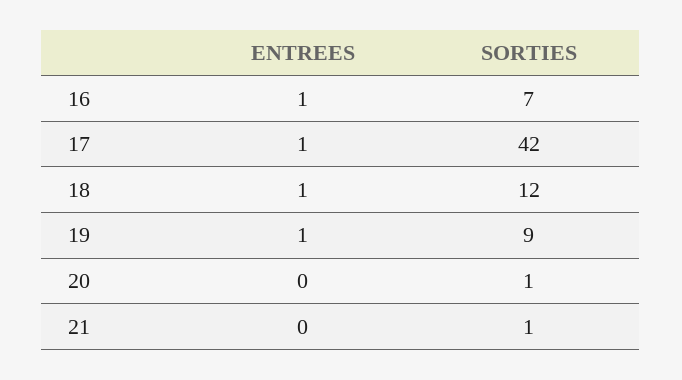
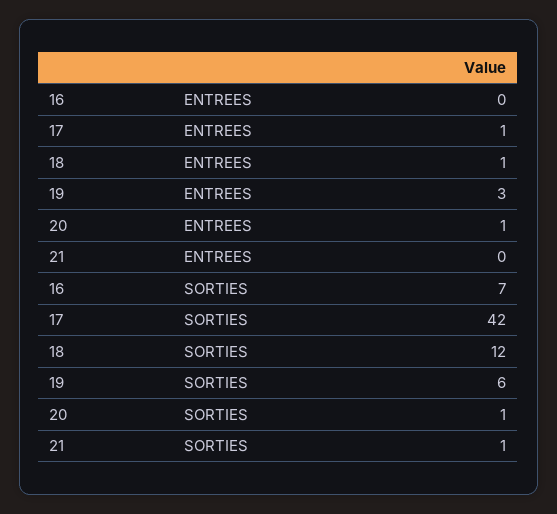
  {
    "ENTREES": {
-     "16": 1,
+     "16": 0,
      "17": 1,
      "18": 1,
-     "19": 1,
+     "19": 3,
-     "20": 0,
+     "20": 1,
      "21": 0
    },
    "SORTIES": {
      "16": 7,
      "17": 42,
      "18": 12,
-     "19": 9,
+     "19": 6,
      "20": 1,
      "21": 1
    }
  }

